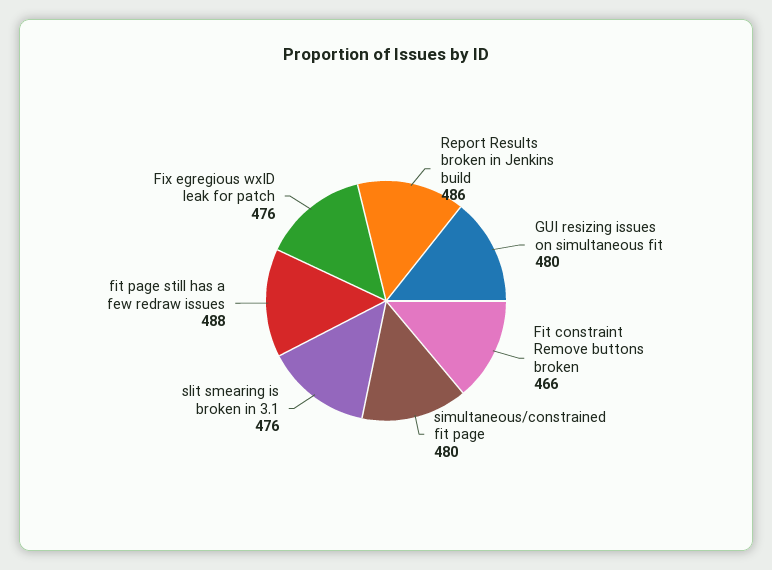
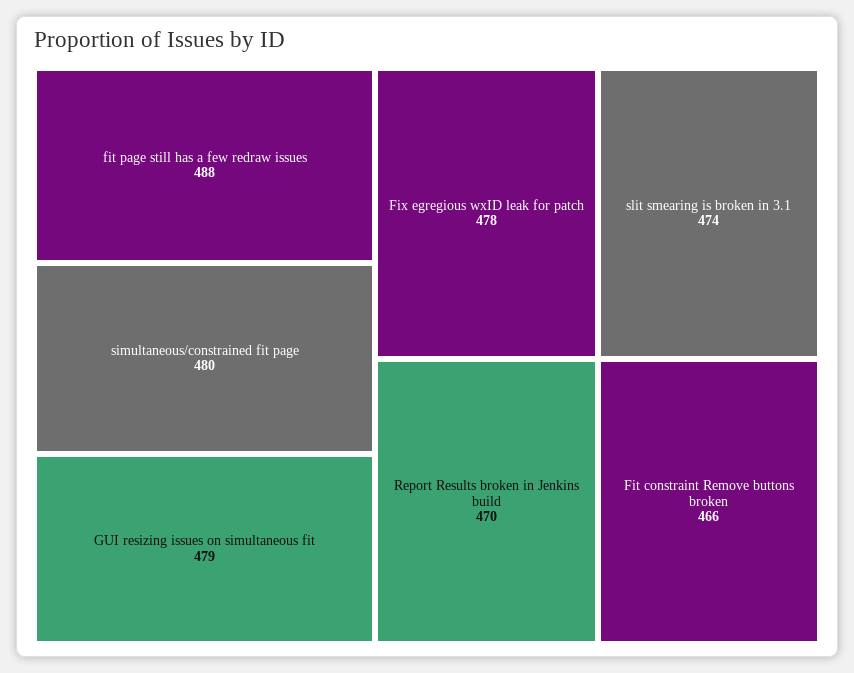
  {
-   "Report Results broken in Jenkins build": 486,
+   "Report Results broken in Jenkins build": 470,
-   "GUI resizing issues on simultaneous fit": 480,
+   "GUI resizing issues on simultaneous fit": 479,
    "Fit constraint Remove buttons broken": 466,
    "simultaneous/constrained fit page": 480,
-   "slit smearing is broken in 3.1": 476,
+   "slit smearing is broken in 3.1": 474,
    "fit page still has a few redraw issues": 488,
-   "Fix egregious wxID leak for patch": 476
+   "Fix egregious wxID leak for patch": 478
  }

